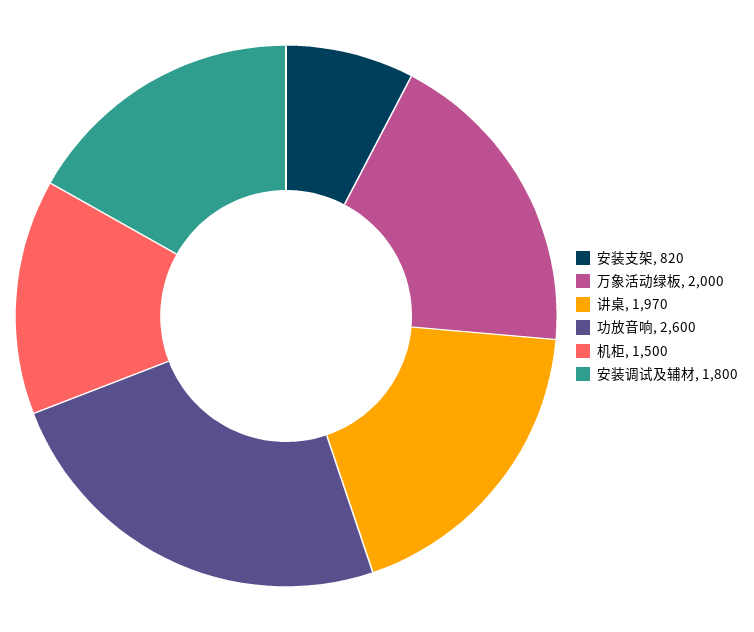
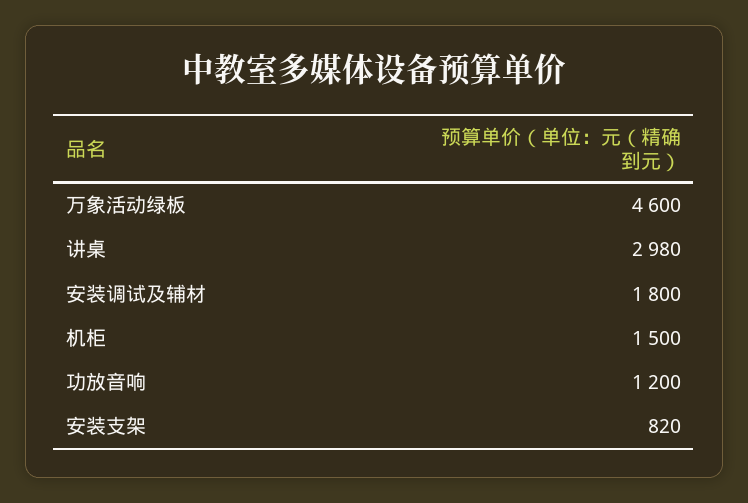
  {
    "安装支架": 820,
-   "万象活动绿板": 2000,
+   "万象活动绿板": 4600,
-   "讲桌": 1970,
+   "讲桌": 2980,
-   "功放音响": 2600,
+   "功放音响": 1200,
    "机柜": 1500,
    "安装调试及辅材": 1800
  }

